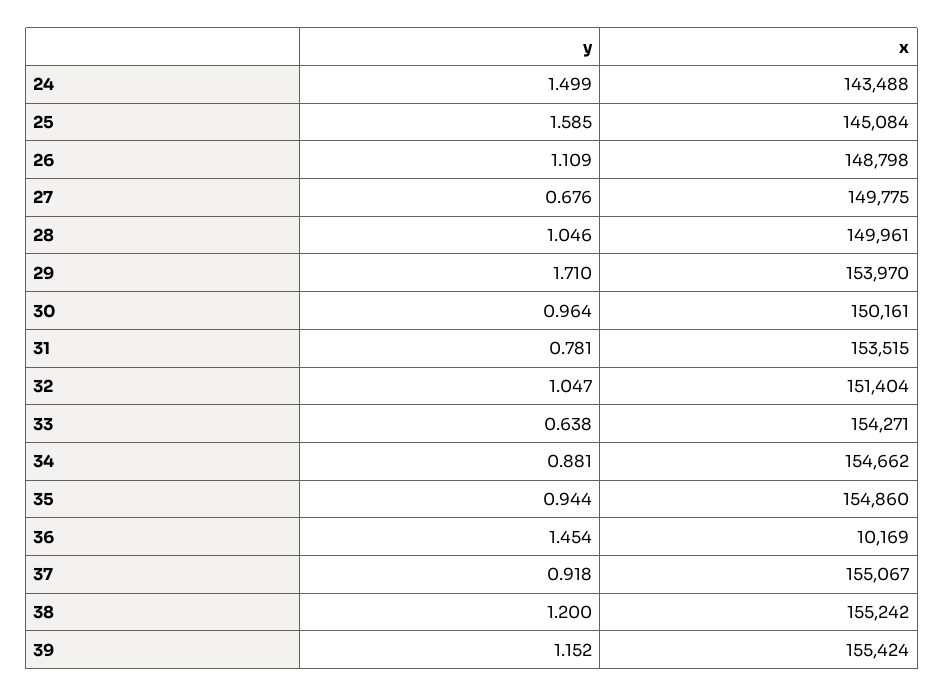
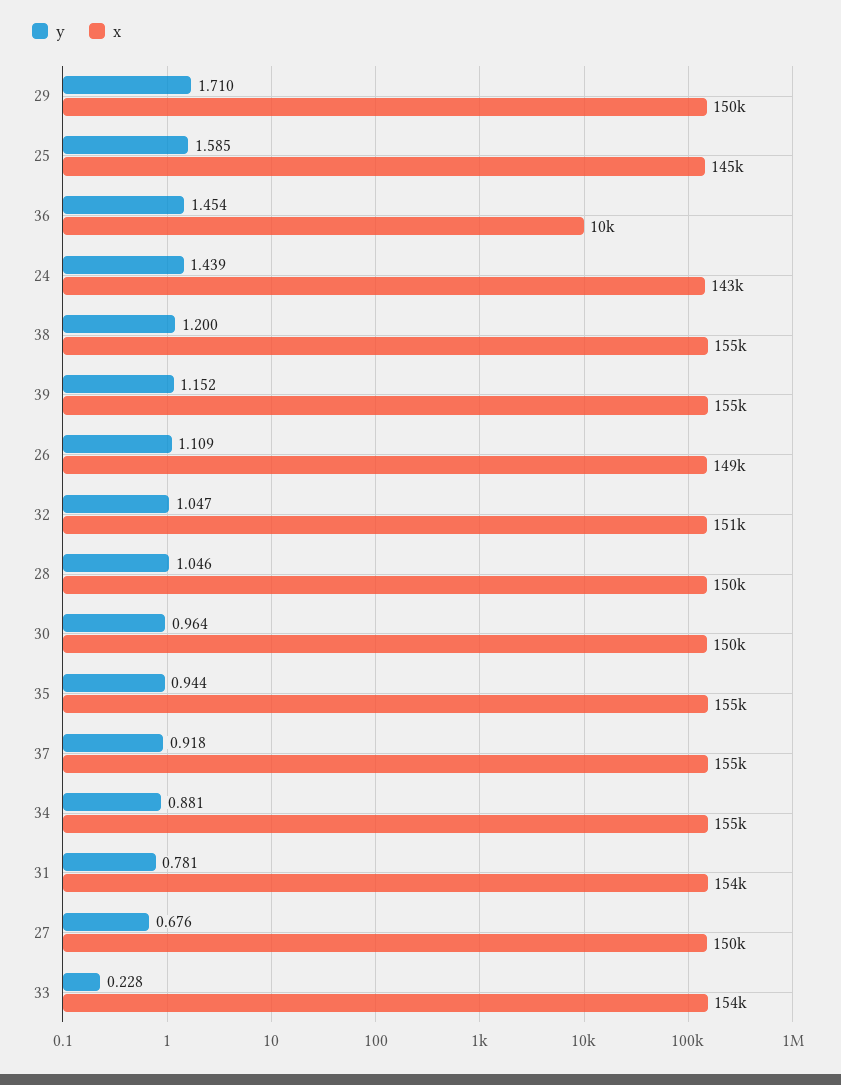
  {
    "y": {
-     "24": 1.499,
+     "24": 1.439,
      "25": 1.585,
      "26": 1.109,
      "27": 0.676,
      "28": 1.046,
      "29": 1.71,
      "30": 0.964,
      "31": 0.781,
      "32": 1.047,
-     "33": 0.638,
+     "33": 0.228,
      "34": 0.881,
      "35": 0.944,
      "36": 1.454,
      "37": 0.918,
      "38": 1.2,
      "39": 1.152
    },
    "x": {
      "24": 143488,
      "25": 145084,
      "26": 148798,
      "27": 149775,
      "28": 149961,
-     "29": 153970,
+     "29": 150000,
      "30": 150161,
      "31": 153515,
      "32": 151404,
      "33": 154271,
      "34": 154662,
      "35": 154860,
      "36": 10169,
      "37": 155067,
      "38": 155242,
      "39": 155424
    }
  }

